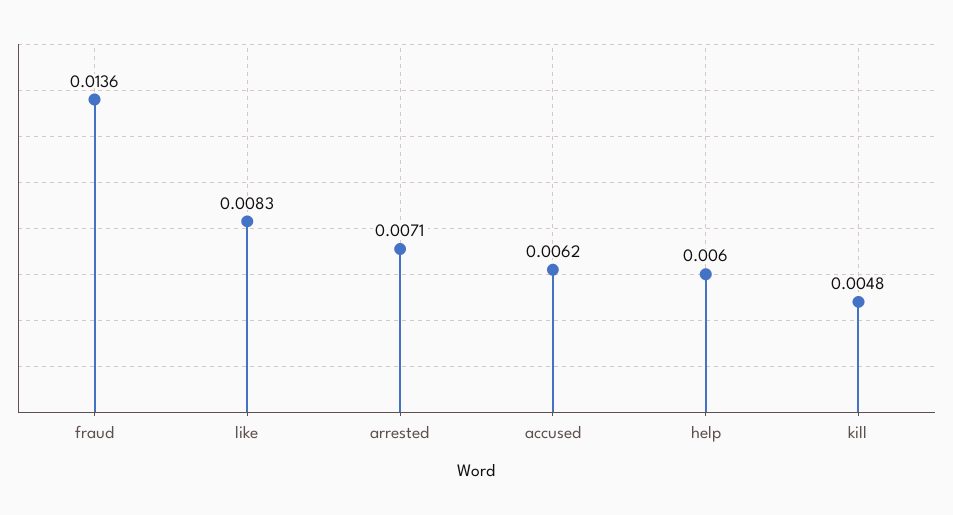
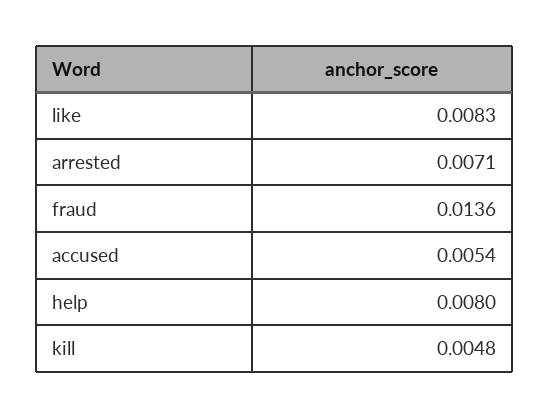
  {
    "fraud": 0.0136,
    "like": 0.0083,
    "arrested": 0.0071,
-   "accused": 0.0062,
+   "accused": 0.0054,
-   "help": 0.006,
+   "help": 0.008,
    "kill": 0.0048
  }

